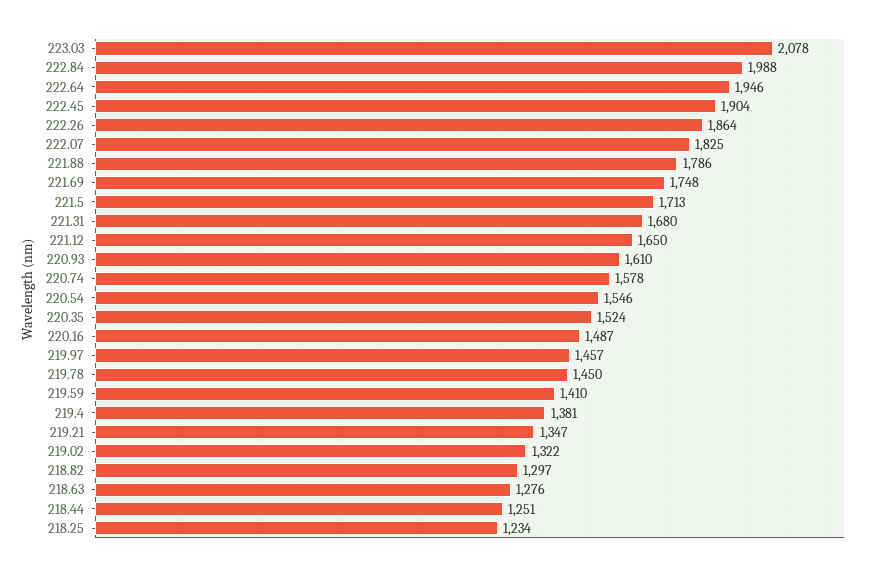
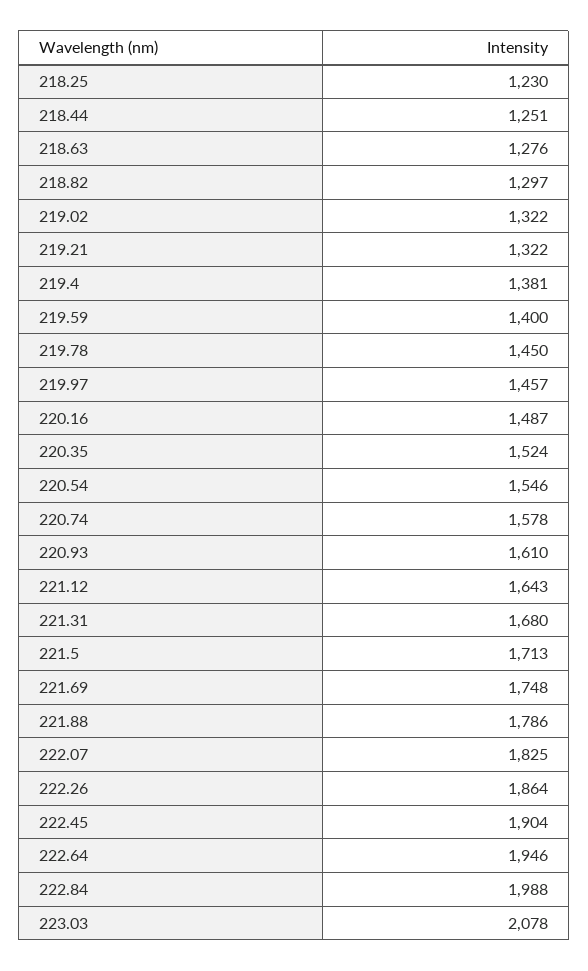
  {
    "223.03": 2078,
    "222.84": 1988,
    "222.64": 1946,
    "222.45": 1904,
    "222.26": 1864,
    "222.07": 1825,
    "221.88": 1786,
    "221.69": 1748,
    "221.5": 1713,
    "221.31": 1680,
-   "221.12": 1650,
+   "221.12": 1643,
    "220.93": 1610,
    "220.74": 1578,
    "220.54": 1546,
    "220.35": 1524,
    "220.16": 1487,
    "219.97": 1457,
    "219.78": 1450,
-   "219.59": 1410,
+   "219.59": 1400,
    "219.4": 1381,
-   "219.21": 1347,
+   "219.21": 1322,
    "219.02": 1322,
    "218.82": 1297,
    "218.63": 1276,
    "218.44": 1251,
-   "218.25": 1234
+   "218.25": 1230
  }

